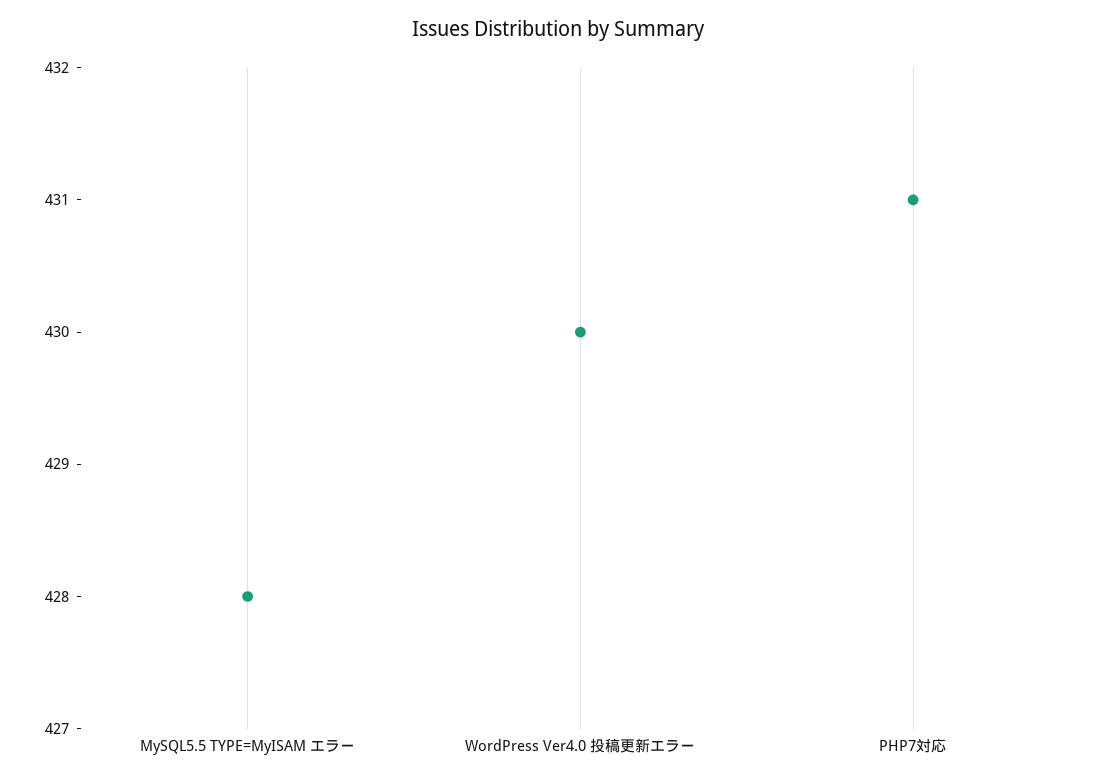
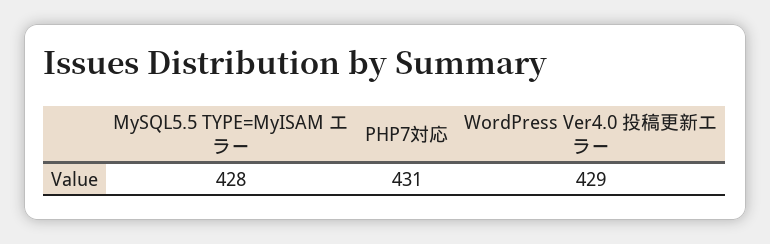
  {
    "MySQL5.5 TYPE=MyISAM エラー": 428,
-   "WordPress Ver4.0 投稿更新エラー": 430,
+   "WordPress Ver4.0 投稿更新エラー": 429,
    "PHP7対応": 431
  }

